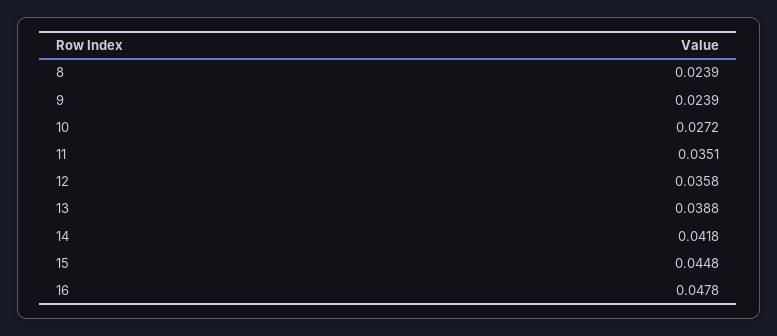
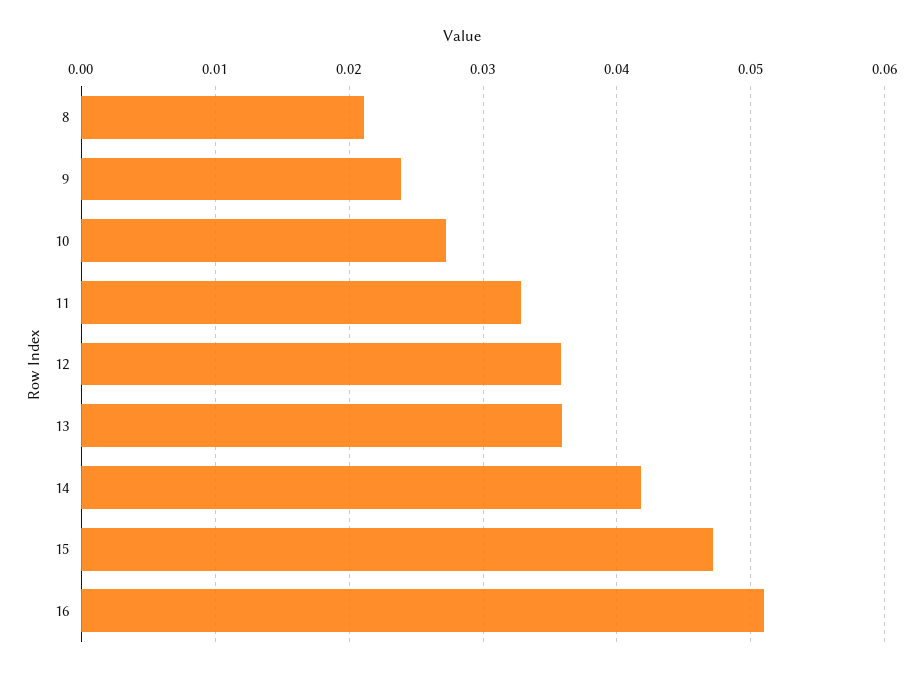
  {
-   "8": 0.0239,
+   "8": 0.021,
    "9": 0.0239,
    "10": 0.0272,
-   "11": 0.0351,
+   "11": 0.033,
    "12": 0.0358,
-   "13": 0.0388,
+   "13": 0.036,
    "14": 0.0418,
-   "15": 0.0448,
+   "15": 0.047,
-   "16": 0.0478
+   "16": 0.051
  }

